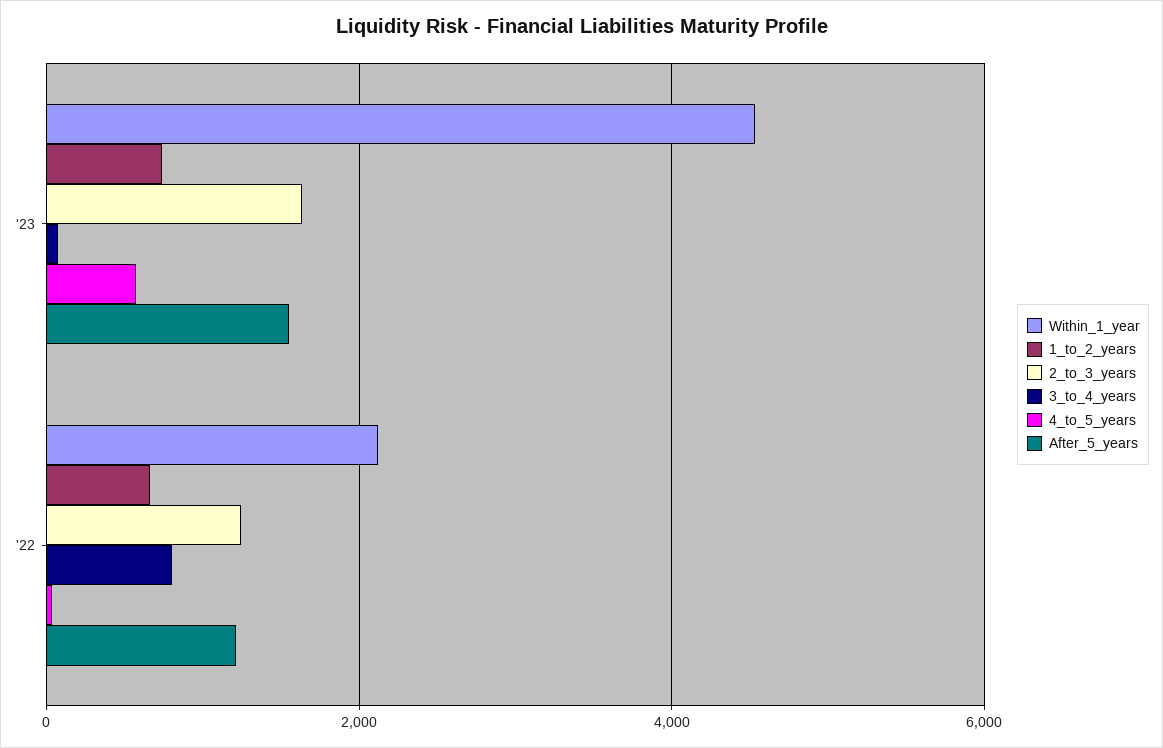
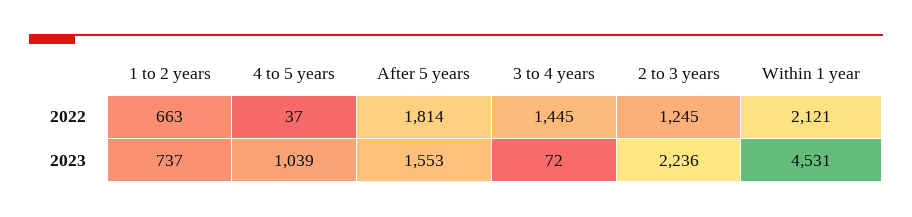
  {
    "Within_1_year": {
      "'23": 4531,
      "'22": 2121
    },
    "1_to_2_years": {
      "'23": 737,
      "'22": 663
    },
    "2_to_3_years": {
-     "'23": 1600,
+     "'23": 2236,
      "'22": 1245
    },
    "3_to_4_years": {
      "'23": 72,
-     "'22": 800
+     "'22": 1445
    },
    "4_to_5_years": {
-     "'23": 600,
+     "'23": 1039,
      "'22": 37
    },
    "After_5_years": {
      "'23": 1553,
-     "'22": 1200
+     "'22": 1814
    }
  }

